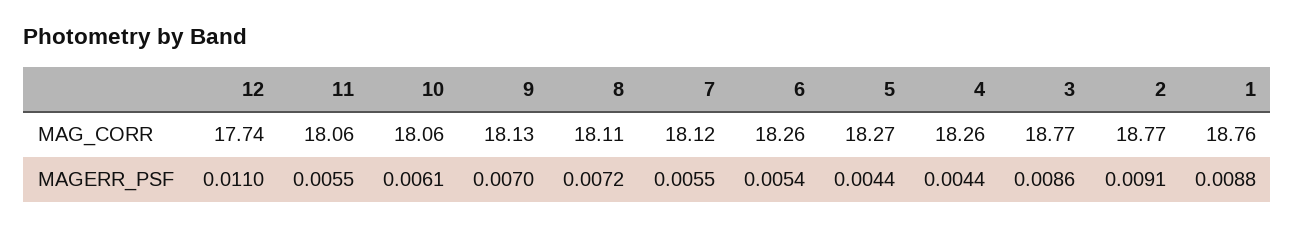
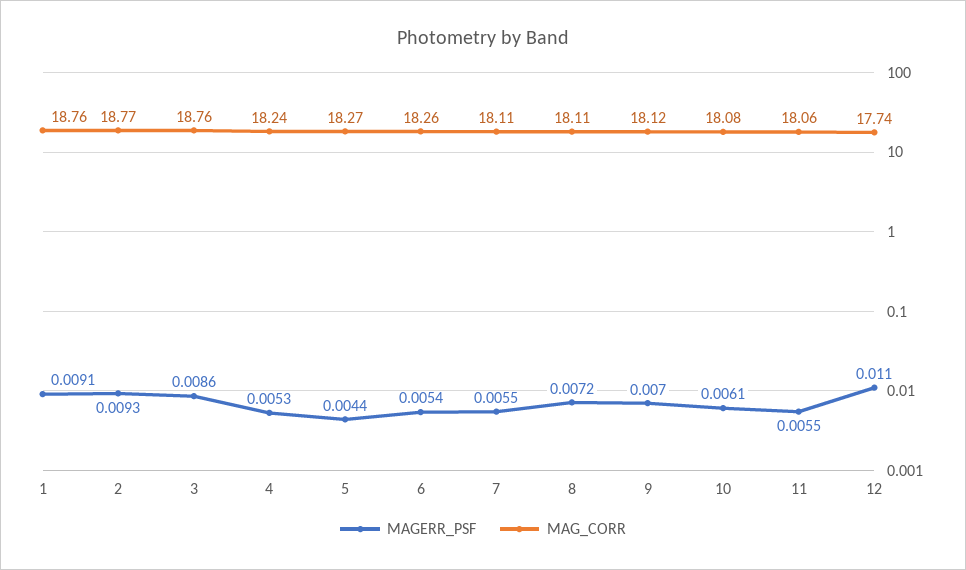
  {
    "MAG_CORR": {
      "12": 17.74,
      "11": 18.06,
-     "10": 18.06,
+     "10": 18.08,
-     "9": 18.13,
+     "9": 18.12,
      "8": 18.11,
-     "7": 18.12,
+     "7": 18.11,
      "6": 18.26,
      "5": 18.27,
-     "4": 18.26,
+     "4": 18.24,
-     "3": 18.77,
+     "3": 18.76,
      "2": 18.77,
      "1": 18.76
    },
    "MAGERR_PSF": {
      "12": 0.011,
      "11": 0.0055,
      "10": 0.0061,
      "9": 0.007,
      "8": 0.0072,
      "7": 0.0055,
      "6": 0.0054,
      "5": 0.0044,
-     "4": 0.0044,
+     "4": 0.0053,
      "3": 0.0086,
-     "2": 0.0091,
+     "2": 0.0093,
-     "1": 0.0088
+     "1": 0.0091
    }
  }

